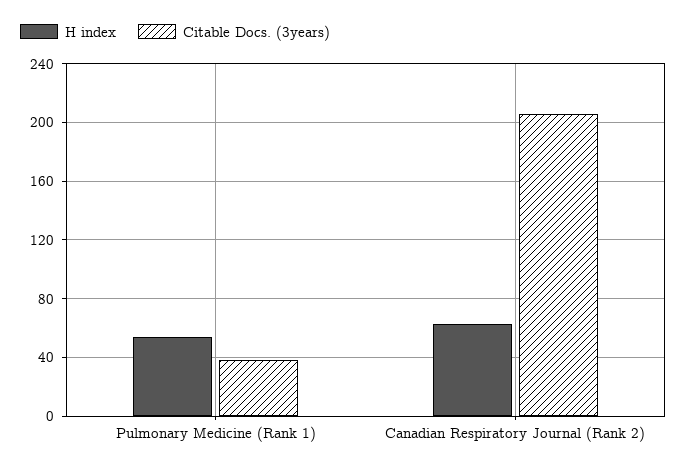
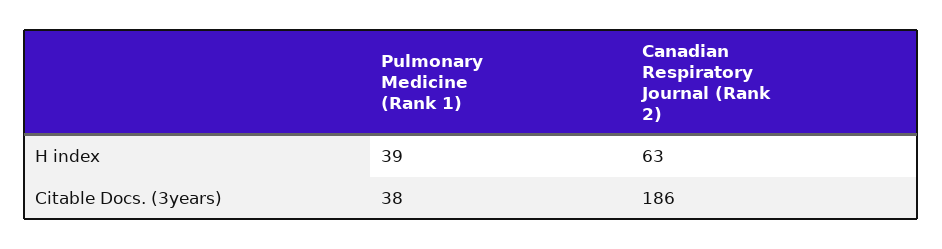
  {
    "H index": {
-     "Pulmonary Medicine (Rank 1)": 55,
+     "Pulmonary Medicine (Rank 1)": 39,
      "Canadian Respiratory Journal (Rank 2)": 63
    },
    "Citable Docs. (3years)": {
      "Pulmonary Medicine (Rank 1)": 38,
-     "Canadian Respiratory Journal (Rank 2)": 205
+     "Canadian Respiratory Journal (Rank 2)": 186
    }
  }

